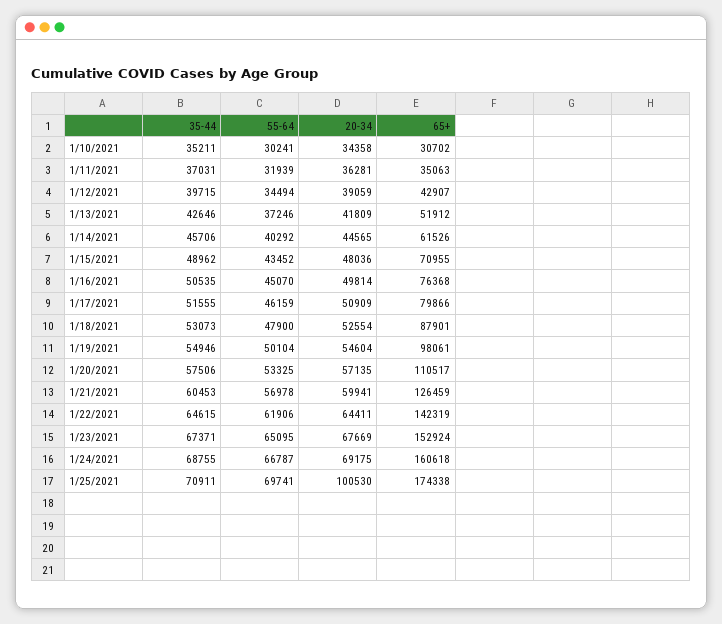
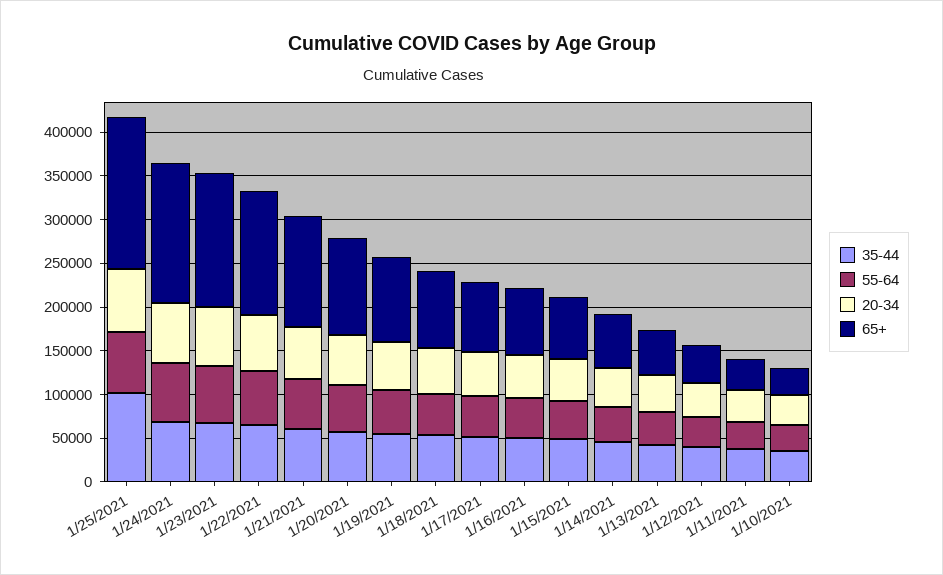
  {
    "35-44": {
      "1/10/2021": 35211,
      "1/11/2021": 37031,
      "1/12/2021": 39715,
      "1/13/2021": 42646,
      "1/14/2021": 45706,
      "1/15/2021": 48962,
      "1/16/2021": 50535,
      "1/17/2021": 51555,
      "1/18/2021": 53073,
      "1/19/2021": 54946,
      "1/20/2021": 57506,
      "1/21/2021": 60453,
      "1/22/2021": 64615,
      "1/23/2021": 67371,
      "1/24/2021": 68755,
-     "1/25/2021": 70911
+     "1/25/2021": 100000
    },
    "55-64": {
      "1/10/2021": 30241,
      "1/11/2021": 31939,
      "1/12/2021": 34494,
      "1/13/2021": 37246,
      "1/14/2021": 40292,
      "1/15/2021": 43452,
      "1/16/2021": 45070,
      "1/17/2021": 46159,
      "1/18/2021": 47900,
      "1/19/2021": 50104,
      "1/20/2021": 53325,
      "1/21/2021": 56978,
      "1/22/2021": 61906,
      "1/23/2021": 65095,
      "1/24/2021": 66787,
      "1/25/2021": 69741
    },
    "20-34": {
      "1/10/2021": 34358,
      "1/11/2021": 36281,
      "1/12/2021": 39059,
      "1/13/2021": 41809,
      "1/14/2021": 44565,
      "1/15/2021": 48036,
      "1/16/2021": 49814,
      "1/17/2021": 50909,
      "1/18/2021": 52554,
      "1/19/2021": 54604,
      "1/20/2021": 57135,
      "1/21/2021": 59941,
      "1/22/2021": 64411,
      "1/23/2021": 67669,
      "1/24/2021": 69175,
-     "1/25/2021": 100530
+     "1/25/2021": 70000
    },
    "65+": {
      "1/10/2021": 30702,
      "1/11/2021": 35063,
      "1/12/2021": 42907,
      "1/13/2021": 51912,
      "1/14/2021": 61526,
      "1/15/2021": 70955,
      "1/16/2021": 76368,
      "1/17/2021": 79866,
      "1/18/2021": 87901,
      "1/19/2021": 98061,
      "1/20/2021": 110517,
      "1/21/2021": 126459,
      "1/22/2021": 142319,
      "1/23/2021": 152924,
      "1/24/2021": 160618,
      "1/25/2021": 174338
    }
  }

